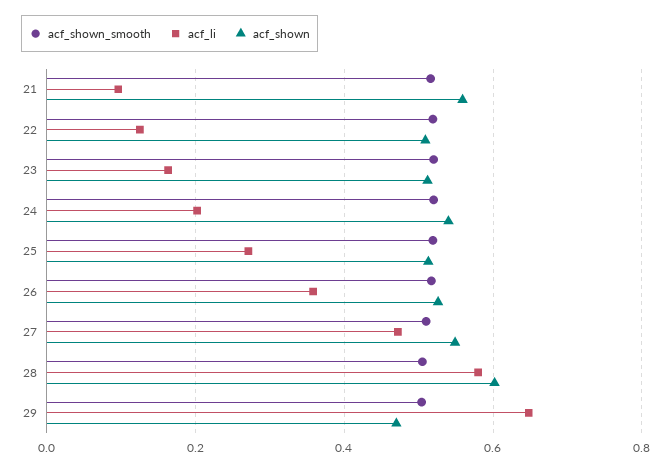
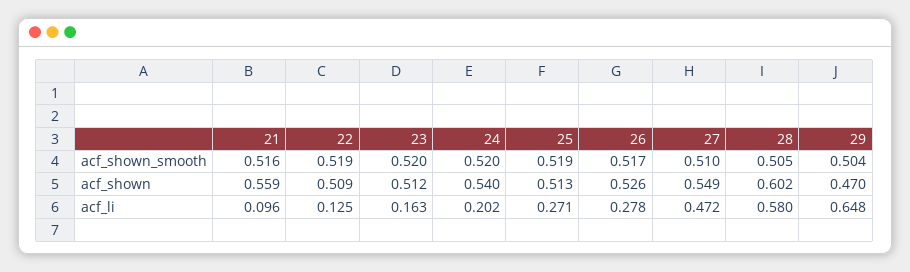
  {
    "acf_shown_smooth": {
      "21": 0.516,
      "22": 0.519,
      "23": 0.52,
      "24": 0.52,
      "25": 0.519,
      "26": 0.517,
      "27": 0.51,
      "28": 0.505,
      "29": 0.504
    },
    "acf_li": {
      "21": 0.096,
      "22": 0.125,
      "23": 0.163,
      "24": 0.202,
      "25": 0.271,
-     "26": 0.36,
+     "26": 0.278,
      "27": 0.472,
      "28": 0.58,
      "29": 0.648
    },
    "acf_shown": {
      "21": 0.559,
      "22": 0.509,
      "23": 0.512,
      "24": 0.54,
      "25": 0.513,
      "26": 0.526,
      "27": 0.549,
      "28": 0.602,
      "29": 0.47
    }
  }

